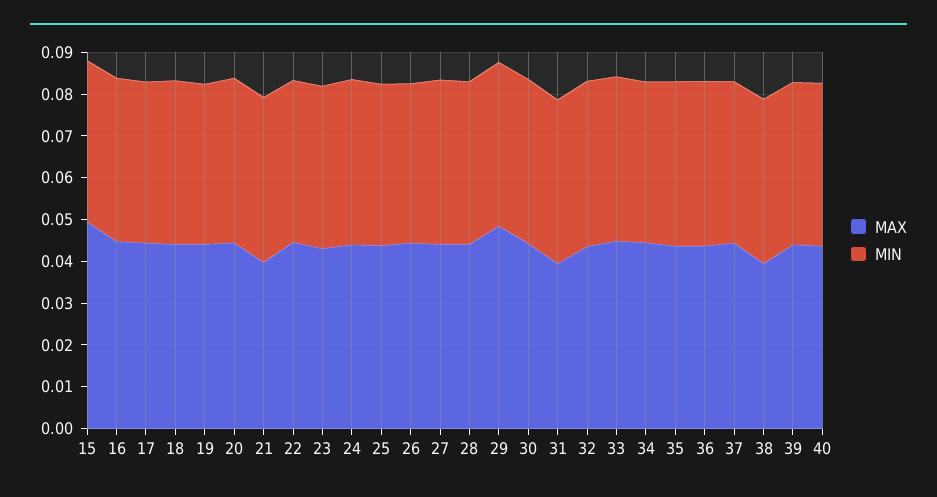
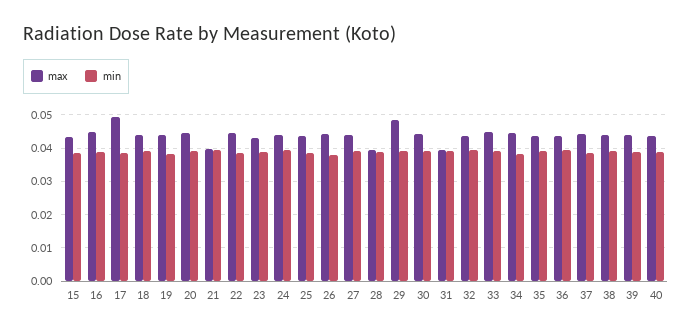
  {
    "MAX": {
-     "15": 0.05,
+     "15": 0.044,
      "16": 0.044,
-     "17": 0.044,
+     "17": 0.05,
      "18": 0.044,
      "19": 0.044,
      "20": 0.044,
      "21": 0.04,
      "22": 0.044,
      "23": 0.044,
      "24": 0.044,
      "25": 0.044,
      "26": 0.044,
      "27": 0.044,
-     "28": 0.044,
+     "28": 0.04,
      "29": 0.048,
      "30": 0.044,
      "31": 0.04,
      "32": 0.044,
      "33": 0.044,
      "34": 0.044,
      "35": 0.044,
      "36": 0.044,
      "37": 0.044,
-     "38": 0.04,
+     "38": 0.044,
      "39": 0.044,
      "40": 0.044
    },
    "MIN": {
      "15": 0.038,
      "16": 0.04,
      "17": 0.038,
      "18": 0.04,
      "19": 0.038,
      "20": 0.04,
      "21": 0.04,
      "22": 0.038,
      "23": 0.038,
      "24": 0.04,
      "25": 0.038,
      "26": 0.038,
      "27": 0.04,
      "28": 0.038,
      "29": 0.04,
      "30": 0.04,
      "31": 0.04,
      "32": 0.04,
      "33": 0.04,
      "34": 0.038,
      "35": 0.04,
      "36": 0.04,
      "37": 0.038,
      "38": 0.04,
      "39": 0.038,
      "40": 0.038
    }
  }

